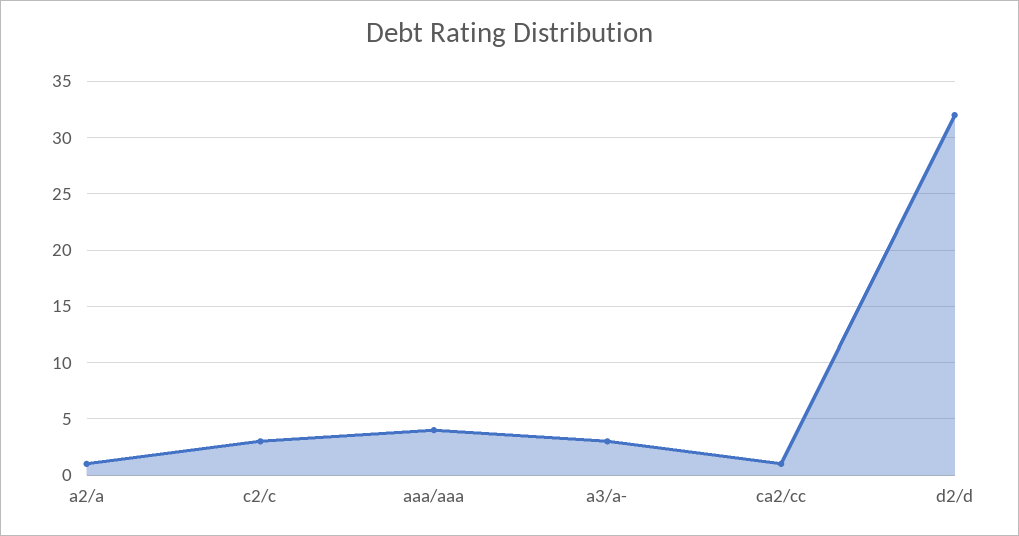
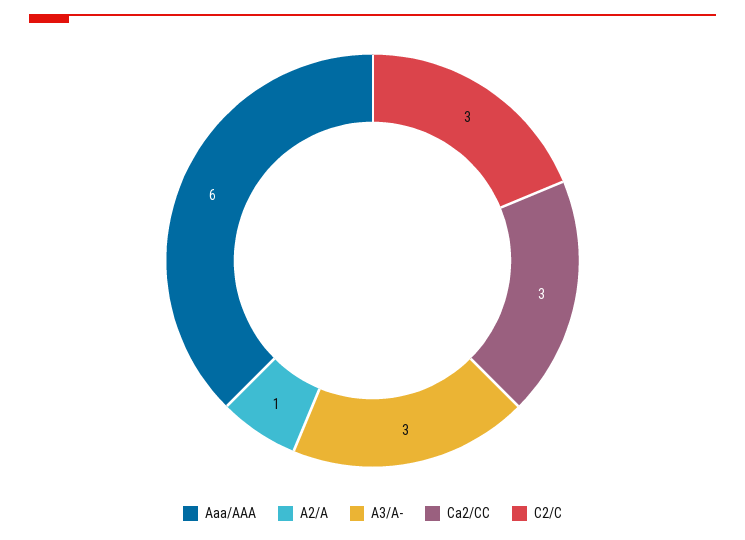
  {
    "a2/a": 1,
    "c2/c": 3,
-   "aaa/aaa": 4,
+   "aaa/aaa": 6,
    "a3/a-": 3,
-   "ca2/cc": 1,
+   "ca2/cc": 3
-   "d2/d": 32
  }

